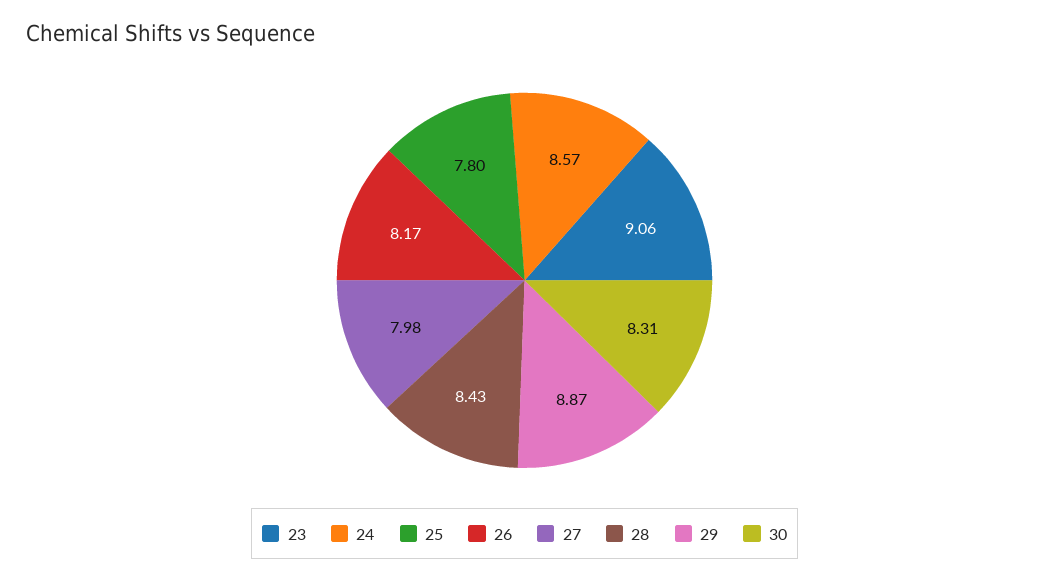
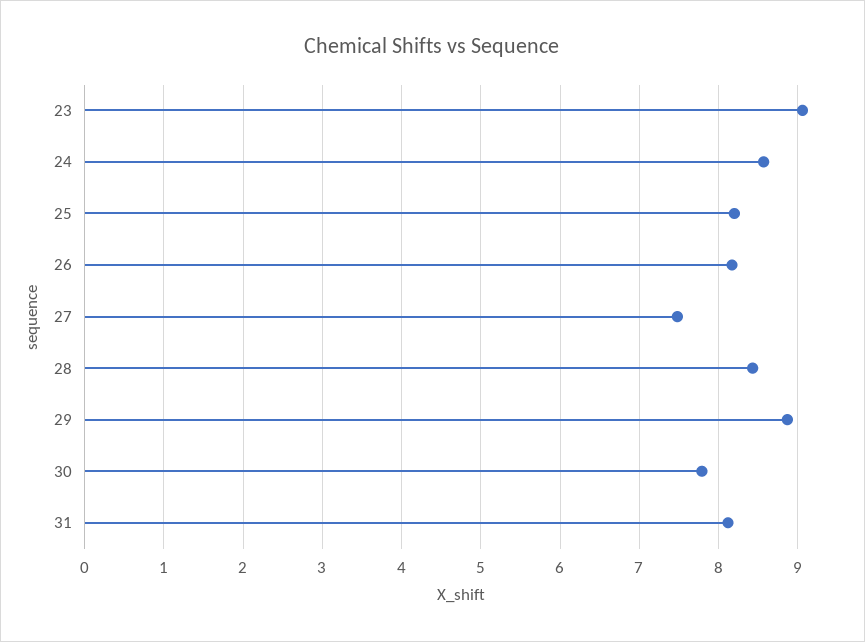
  {
    "23": 9.06,
    "24": 8.57,
-   "25": 7.8,
+   "25": 8.2,
    "26": 8.17,
-   "27": 7.98,
+   "27": 7.5,
    "28": 8.43,
    "29": 8.87,
-   "30": 8.31
+   "30": 7.8,
+   "31": 8.1
  }

